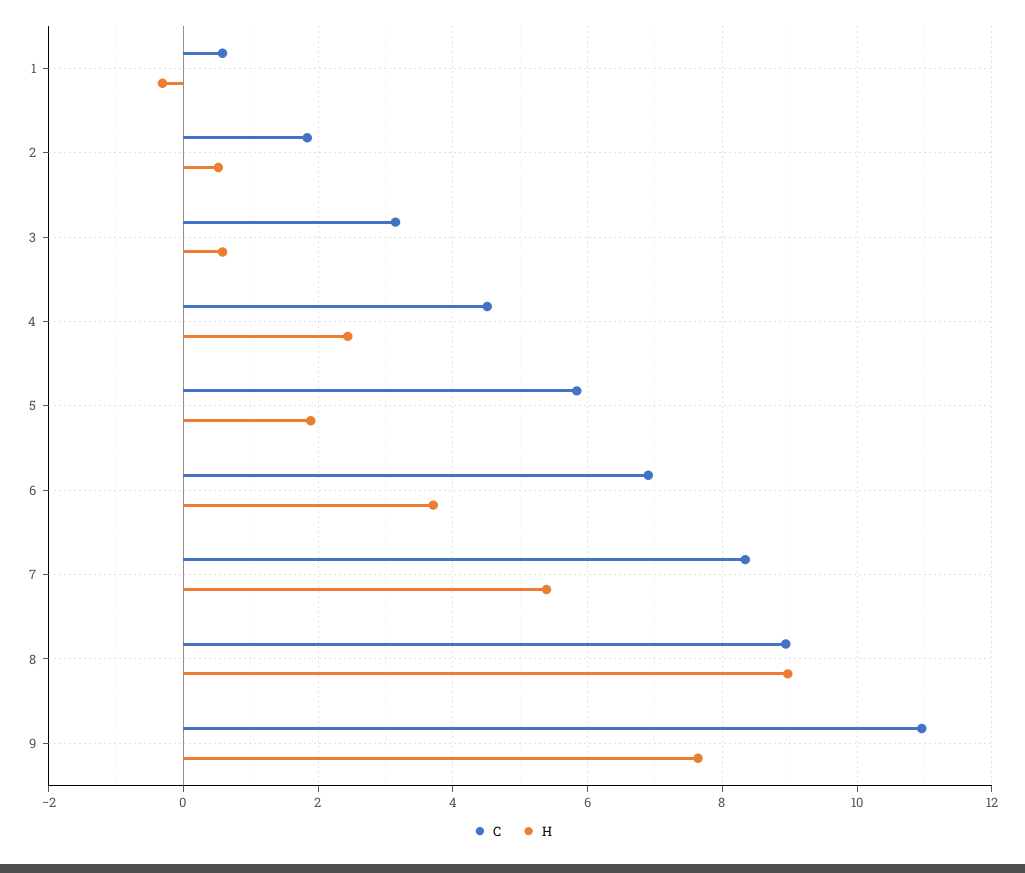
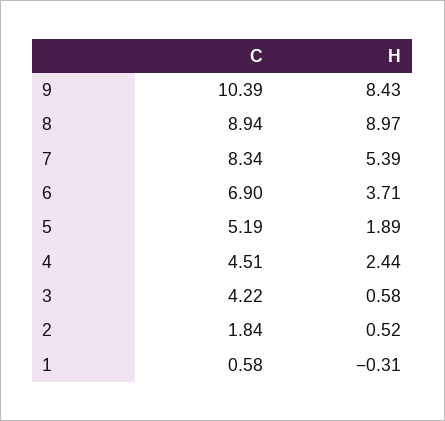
  {
    "C": {
      "1": 0.58,
      "2": 1.84,
-     "3": 3.2,
+     "3": 4.22,
      "4": 4.51,
-     "5": 5.8,
+     "5": 5.19,
      "6": 6.9,
      "7": 8.34,
      "8": 8.94,
-     "9": 11
+     "9": 10.39
    },
    "H": {
      "1": -0.31,
      "2": 0.52,
      "3": 0.58,
      "4": 2.44,
      "5": 1.89,
      "6": 3.71,
      "7": 5.39,
      "8": 8.97,
-     "9": 7.6
+     "9": 8.43
    }
  }

